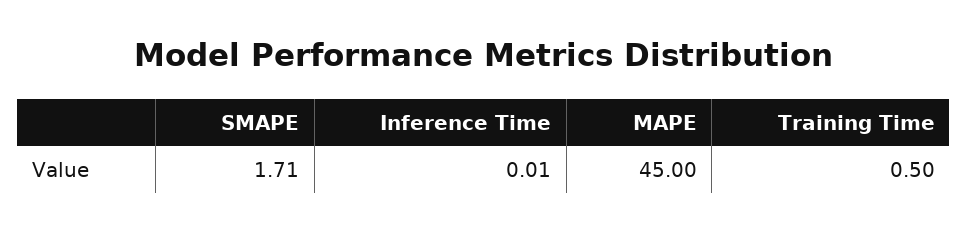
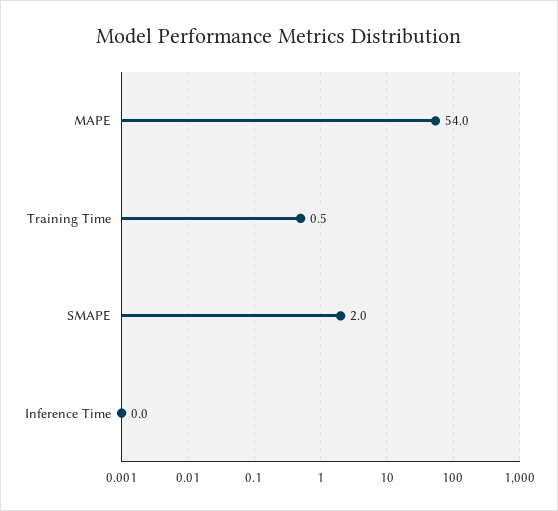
  {
-   "SMAPE": 1.71,
+   "SMAPE": 2,
    "Inference Time": 0.01,
-   "MAPE": 45,
+   "MAPE": 54,
    "Training Time": 0.5
  }

